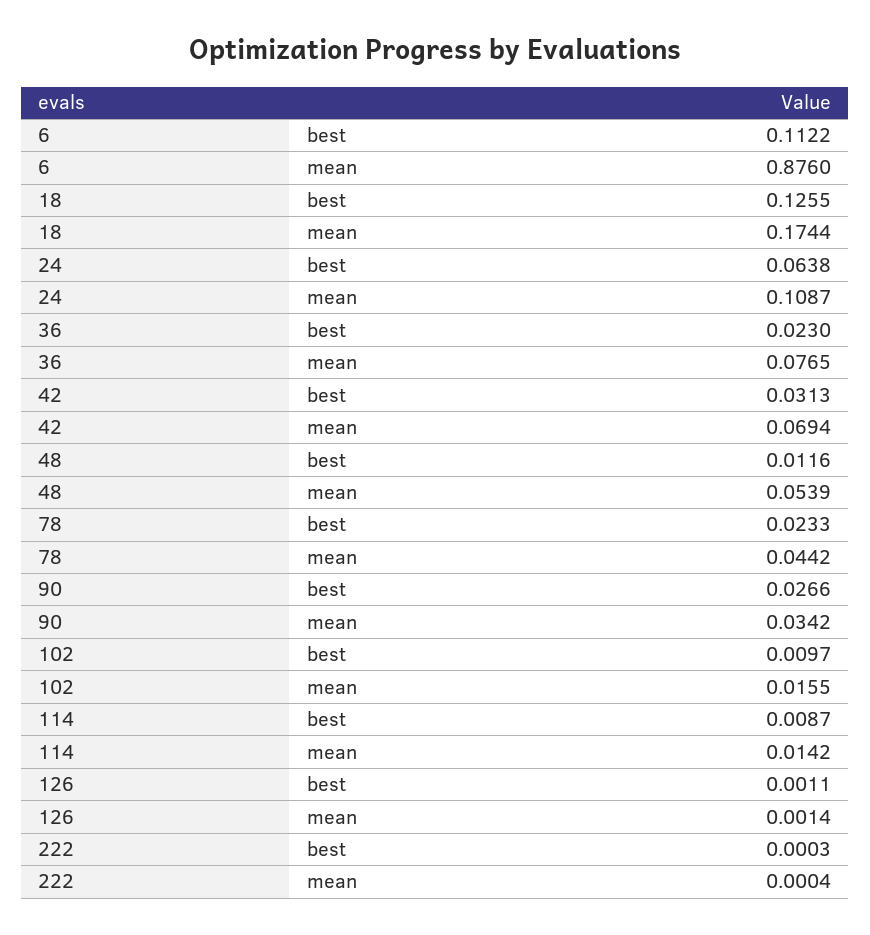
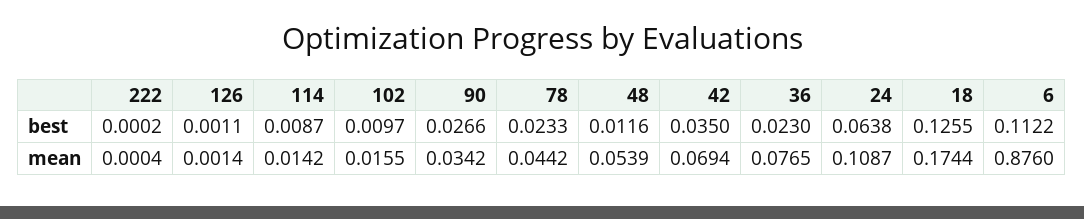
  {
    "6": {
      "best": 0.1122,
      "mean": 0.876
    },
    "18": {
      "best": 0.1255,
      "mean": 0.1744
    },
    "24": {
      "best": 0.0638,
      "mean": 0.1087
    },
    "36": {
      "best": 0.023,
      "mean": 0.0765
    },
    "42": {
-     "best": 0.0313,
+     "best": 0.035,
      "mean": 0.0694
    },
    "48": {
      "best": 0.0116,
      "mean": 0.0539
    },
    "78": {
      "best": 0.0233,
      "mean": 0.0442
    },
    "90": {
      "best": 0.0266,
      "mean": 0.0342
    },
    "102": {
      "best": 0.0097,
      "mean": 0.0155
    },
    "114": {
      "best": 0.0087,
      "mean": 0.0142
    },
    "126": {
      "best": 0.0011,
      "mean": 0.0014
    },
    "222": {
-     "best": 0.0003,
+     "best": 0.0002,
      "mean": 0.0004
    }
  }

